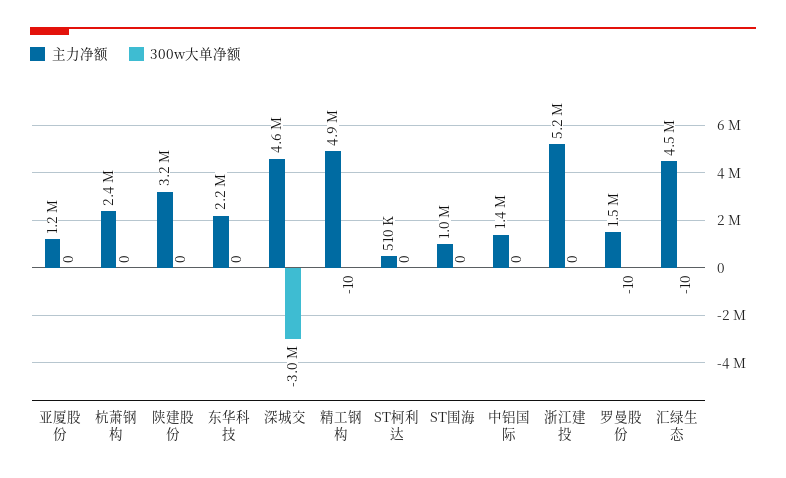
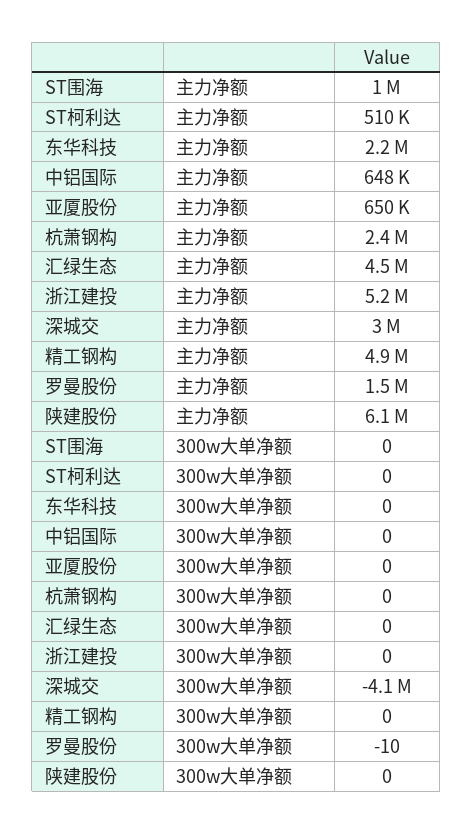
  {
    "主力净额": {
-     "亚厦股份": 1200000,
+     "亚厦股份": 650000,
      "杭萧钢构": 2400000,
-     "陕建股份": 3200000,
+     "陕建股份": 6100000,
      "东华科技": 2200000,
-     "深城交": 4600000,
+     "深城交": 3000000,
      "精工钢构": 4900000,
      "ST柯利达": 510000,
      "ST围海": 1000000,
-     "中铝国际": 1400000,
+     "中铝国际": 648000,
      "浙江建投": 5200000,
      "罗曼股份": 1500000,
      "汇绿生态": 4500000
    },
    "300w大单净额": {
      "亚厦股份": 0,
      "杭萧钢构": 0,
      "陕建股份": 0,
      "东华科技": 0,
-     "深城交": -3000000,
+     "深城交": -4100000,
-     "精工钢构": -10,
+     "精工钢构": 0,
      "ST柯利达": 0,
      "ST围海": 0,
      "中铝国际": 0,
      "浙江建投": 0,
      "罗曼股份": -10,
-     "汇绿生态": -10
+     "汇绿生态": 0
    }
  }

